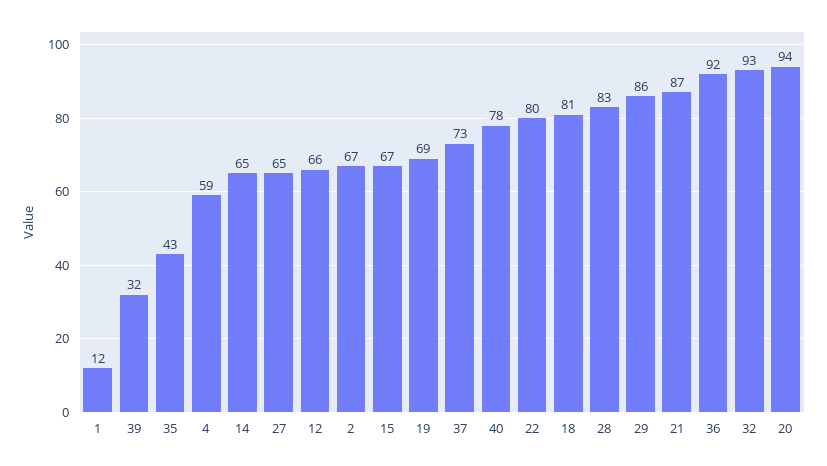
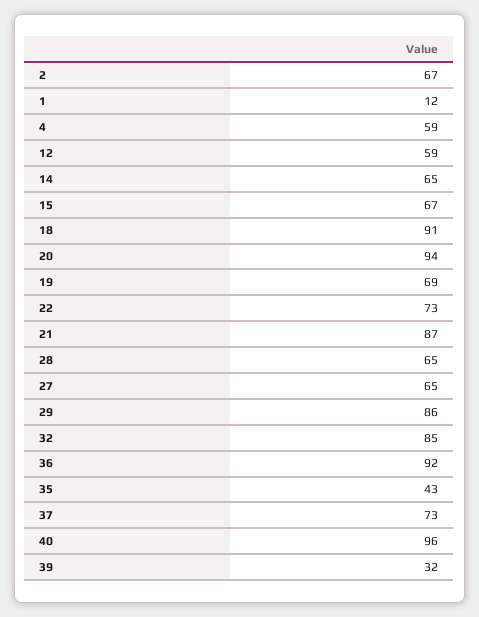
  {
    "1": 12,
    "39": 32,
    "35": 43,
    "4": 59,
    "14": 65,
    "27": 65,
-   "12": 66,
+   "12": 59,
    "2": 67,
    "15": 67,
    "19": 69,
    "37": 73,
-   "40": 78,
+   "40": 96,
-   "22": 80,
+   "22": 73,
-   "18": 81,
+   "18": 91,
-   "28": 83,
+   "28": 65,
    "29": 86,
    "21": 87,
    "36": 92,
-   "32": 93,
+   "32": 85,
    "20": 94
  }

